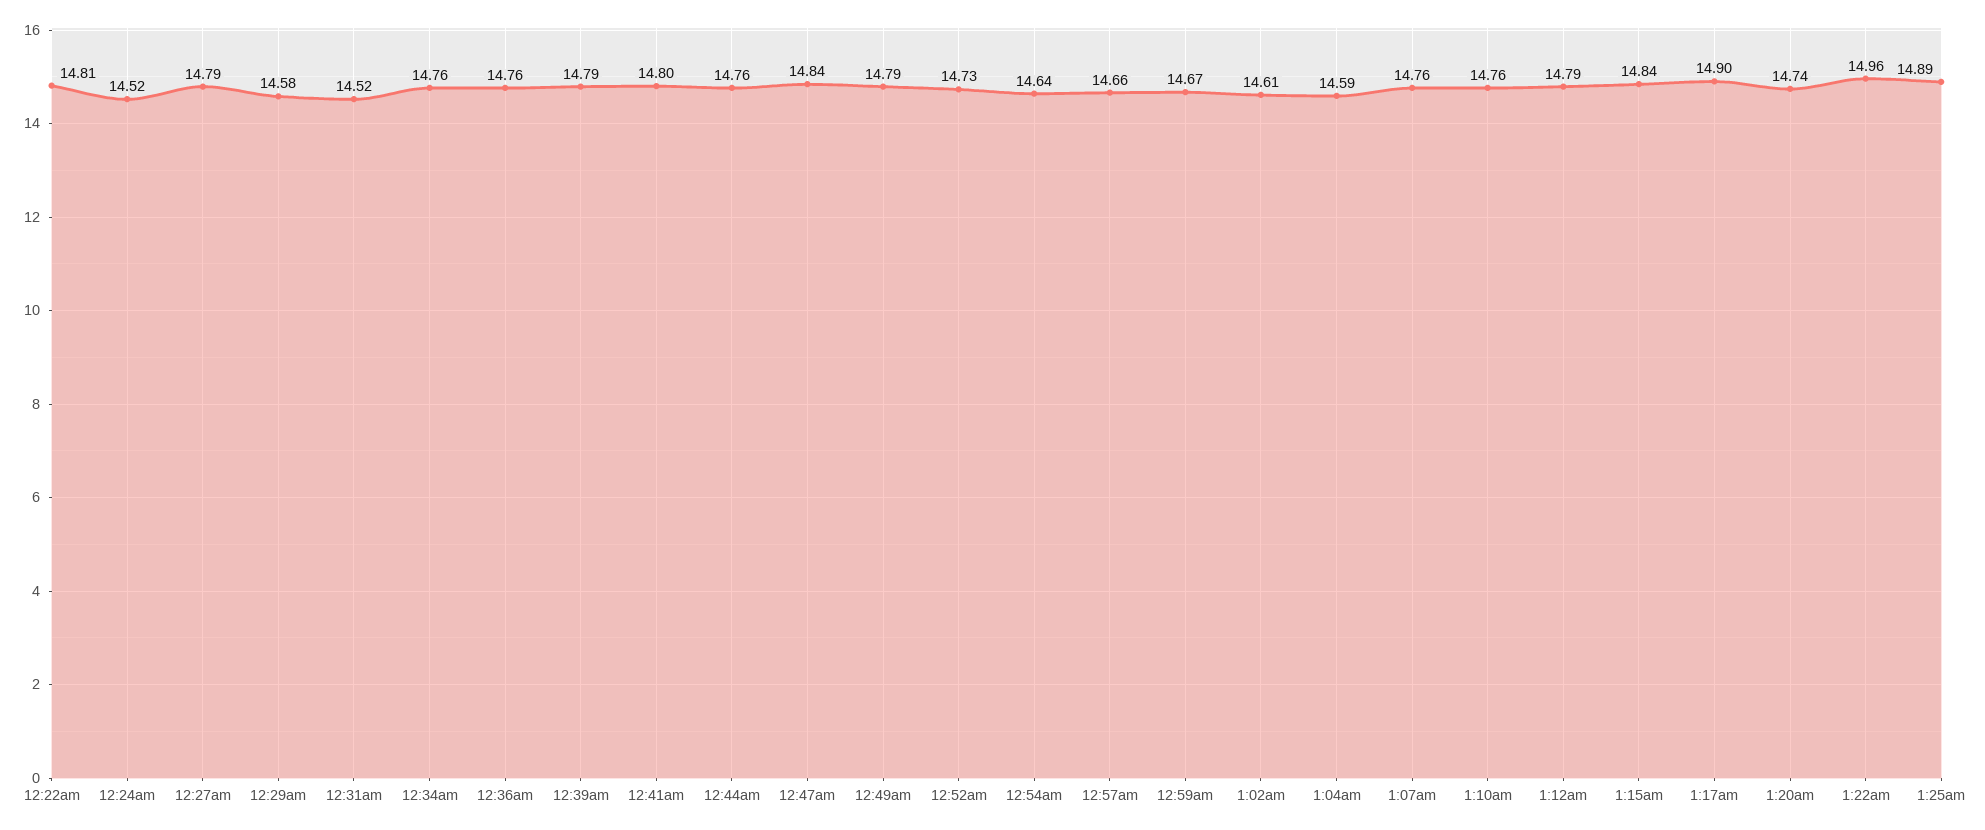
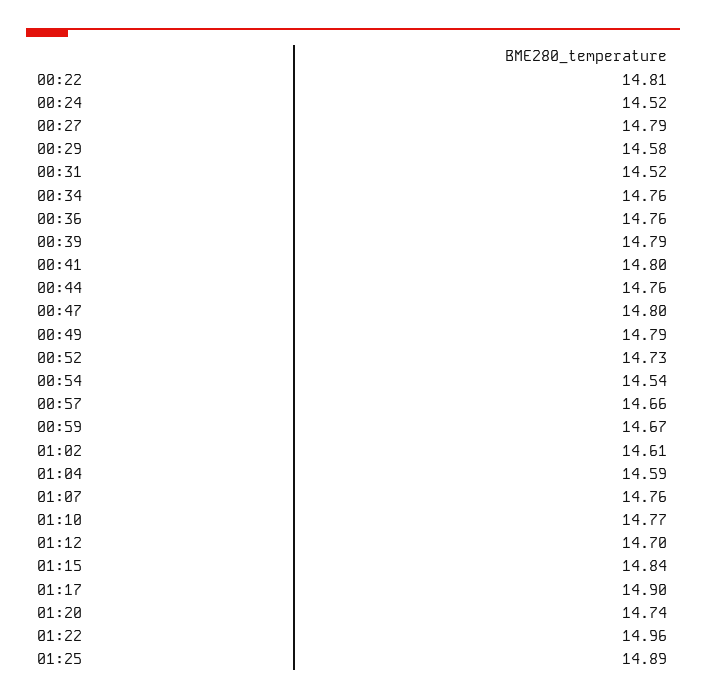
  {
    "12:22am": 14.81,
    "12:24am": 14.52,
    "12:27am": 14.79,
    "12:29am": 14.58,
    "12:31am": 14.52,
    "12:34am": 14.76,
    "12:36am": 14.76,
    "12:39am": 14.79,
    "12:41am": 14.8,
    "12:44am": 14.76,
-   "12:47am": 14.84,
+   "12:47am": 14.8,
    "12:49am": 14.79,
    "12:52am": 14.73,
-   "12:54am": 14.64,
+   "12:54am": 14.54,
    "12:57am": 14.66,
    "12:59am": 14.67,
    "1:02am": 14.61,
    "1:04am": 14.59,
    "1:07am": 14.76,
-   "1:10am": 14.76,
+   "1:10am": 14.77,
-   "1:12am": 14.79,
+   "1:12am": 14.7,
    "1:15am": 14.84,
    "1:17am": 14.9,
    "1:20am": 14.74,
    "1:22am": 14.96,
    "1:25am": 14.89
  }

